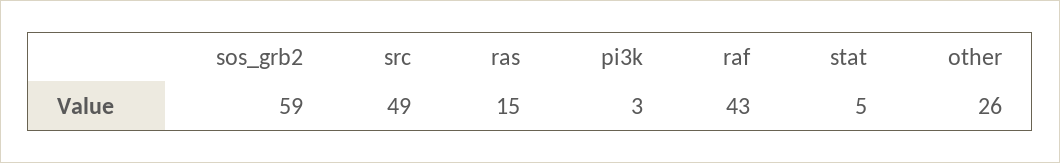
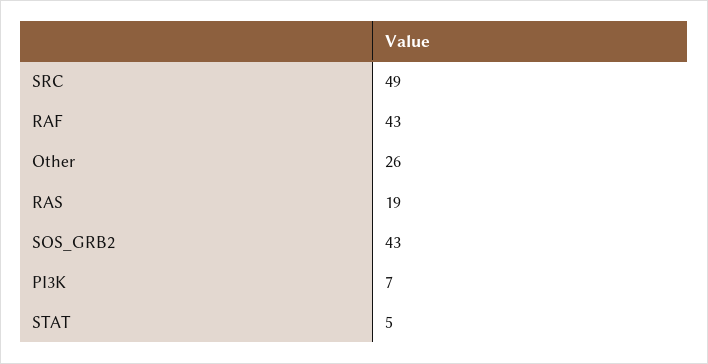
  {
-   "sos_grb2": 59,
+   "sos_grb2": 43,
    "src": 49,
-   "ras": 15,
+   "ras": 19,
-   "pi3k": 3,
+   "pi3k": 7,
    "raf": 43,
    "stat": 5,
    "other": 26
  }

